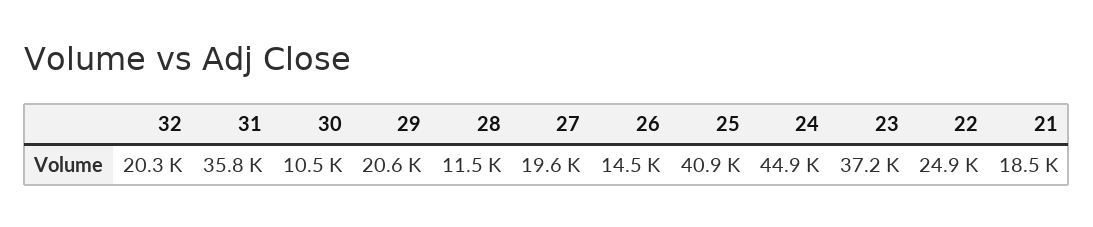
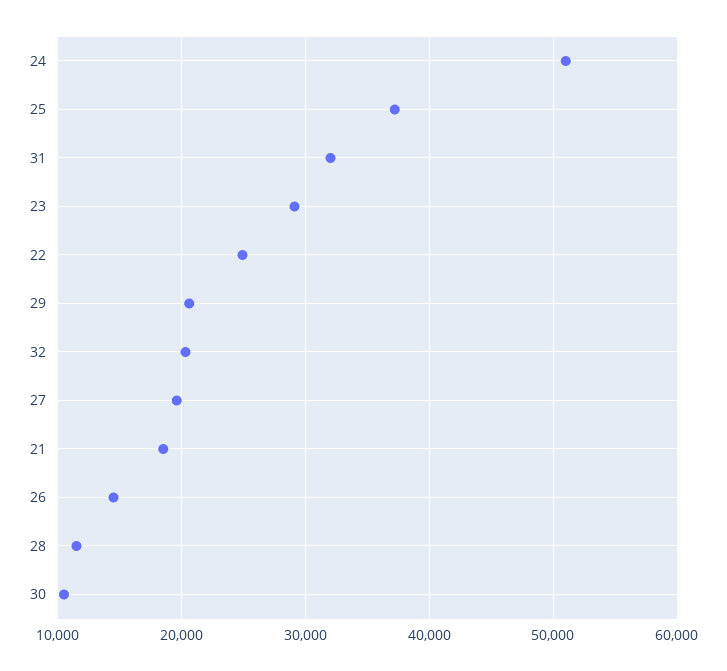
  {
    "32": 20300,
-   "31": 35800,
+   "31": 32000,
    "30": 10500,
    "29": 20600,
    "28": 11500,
    "27": 19600,
    "26": 14500,
-   "25": 40900,
+   "25": 37000,
-   "24": 44900,
+   "24": 51000,
-   "23": 37200,
+   "23": 29000,
    "22": 24900,
    "21": 18500
  }

